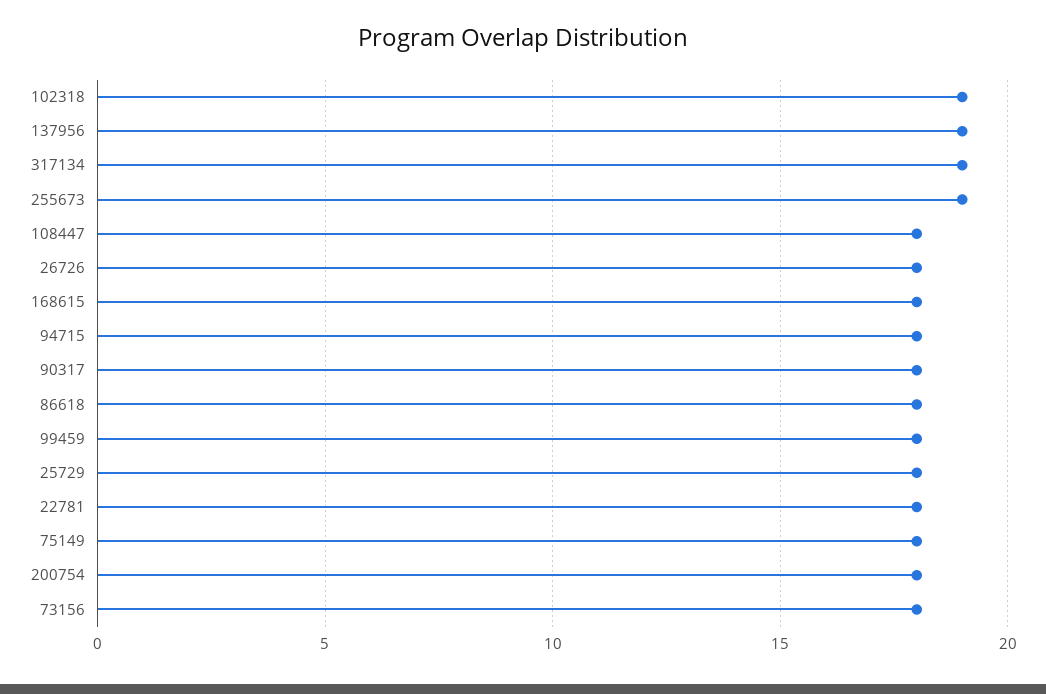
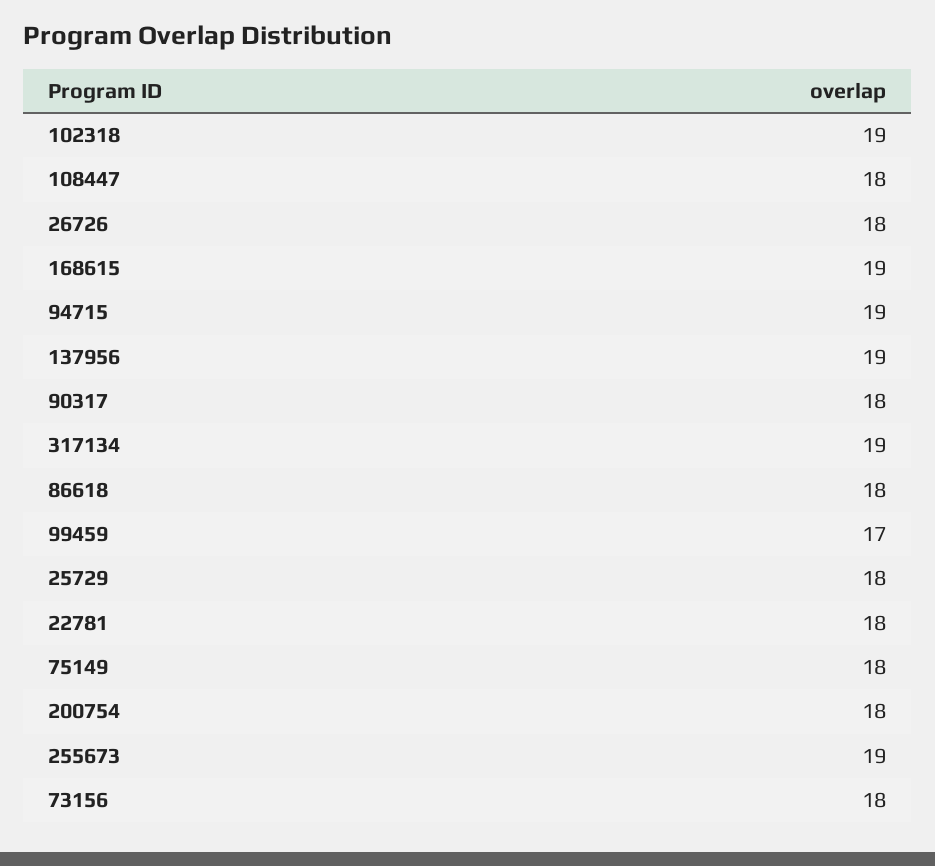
  {
    "102318": 19,
    "137956": 19,
    "317134": 19,
    "255673": 19,
    "108447": 18,
    "26726": 18,
-   "168615": 18,
+   "168615": 19,
-   "94715": 18,
+   "94715": 19,
    "90317": 18,
    "86618": 18,
-   "99459": 18,
+   "99459": 17,
    "25729": 18,
    "22781": 18,
    "75149": 18,
    "200754": 18,
    "73156": 18
  }

